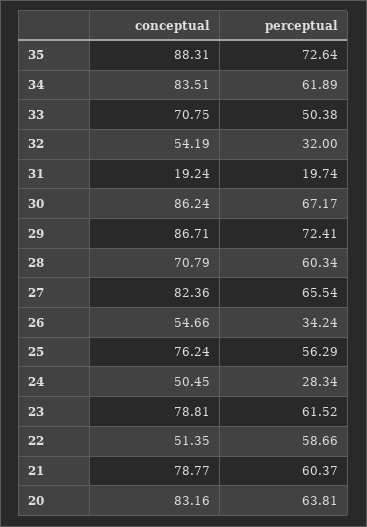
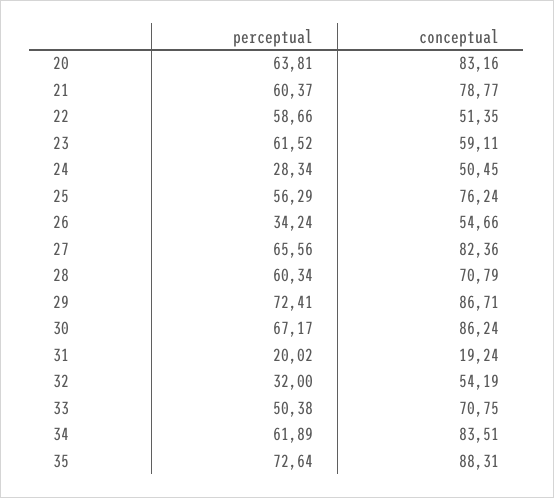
  {
    "conceptual": {
      "35": 88.31,
      "34": 83.51,
      "33": 70.75,
      "32": 54.19,
      "31": 19.24,
      "30": 86.24,
      "29": 86.71,
      "28": 70.79,
      "27": 82.36,
      "26": 54.66,
      "25": 76.24,
      "24": 50.45,
-     "23": 78.81,
+     "23": 59.11,
      "22": 51.35,
      "21": 78.77,
      "20": 83.16
    },
    "perceptual": {
      "35": 72.64,
      "34": 61.89,
      "33": 50.38,
      "32": 32,
-     "31": 19.74,
+     "31": 20.02,
      "30": 67.17,
      "29": 72.41,
      "28": 60.34,
-     "27": 65.54,
+     "27": 65.56,
      "26": 34.24,
      "25": 56.29,
      "24": 28.34,
      "23": 61.52,
      "22": 58.66,
      "21": 60.37,
      "20": 63.81
    }
  }

